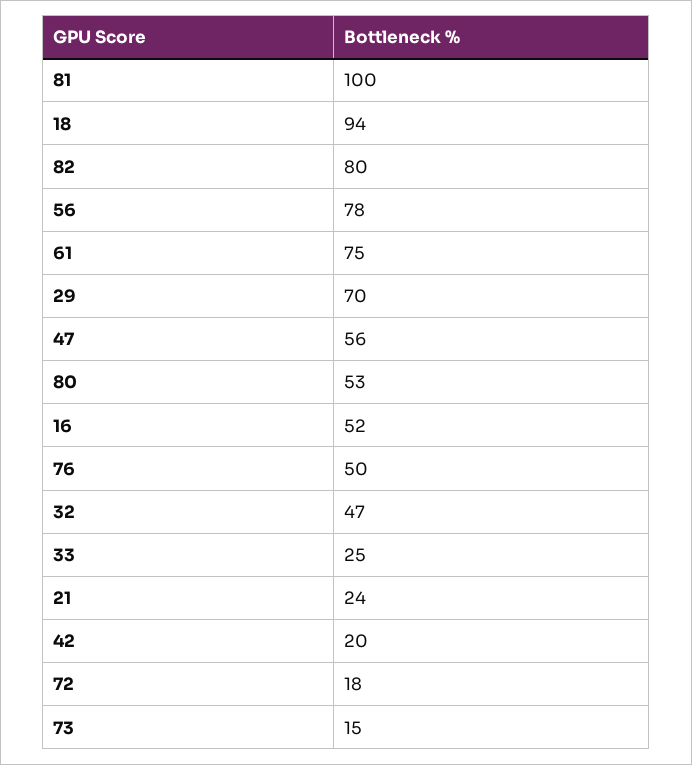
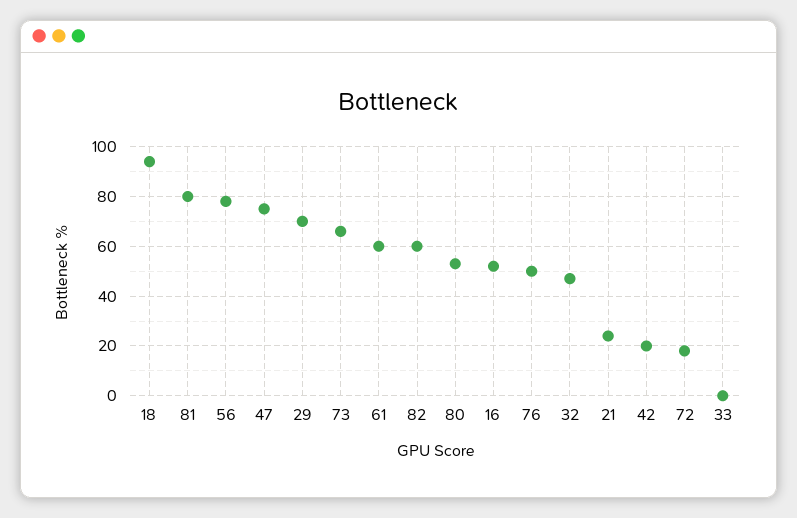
  {
-   "81": 100,
+   "81": 80,
    "18": 94,
-   "82": 80,
+   "82": 60,
    "56": 78,
-   "61": 75,
+   "61": 60,
    "29": 70,
-   "47": 56,
+   "47": 75,
    "80": 53,
    "16": 52,
    "76": 50,
    "32": 47,
-   "33": 25,
+   "33": 0,
    "21": 24,
    "42": 20,
    "72": 18,
-   "73": 15
+   "73": 65
  }

